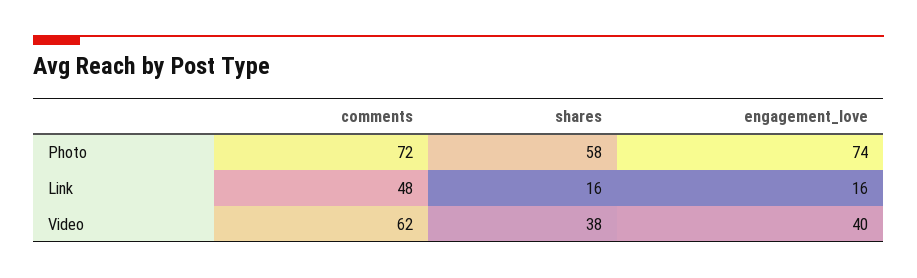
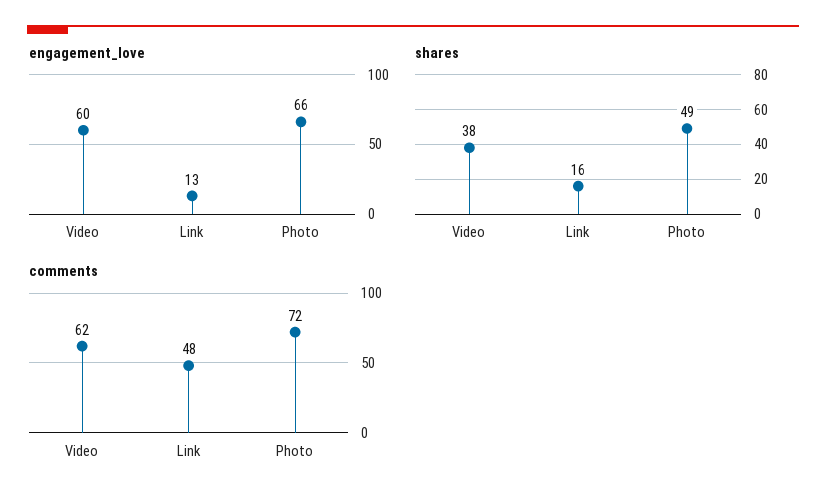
  {
    "comments": {
      "Photo": 72,
      "Link": 48,
      "Video": 62
    },
    "shares": {
-     "Photo": 58,
+     "Photo": 49,
      "Link": 16,
      "Video": 38
    },
    "engagement_love": {
-     "Photo": 74,
+     "Photo": 66,
-     "Link": 16,
+     "Link": 13,
-     "Video": 40
+     "Video": 60
    }
  }

